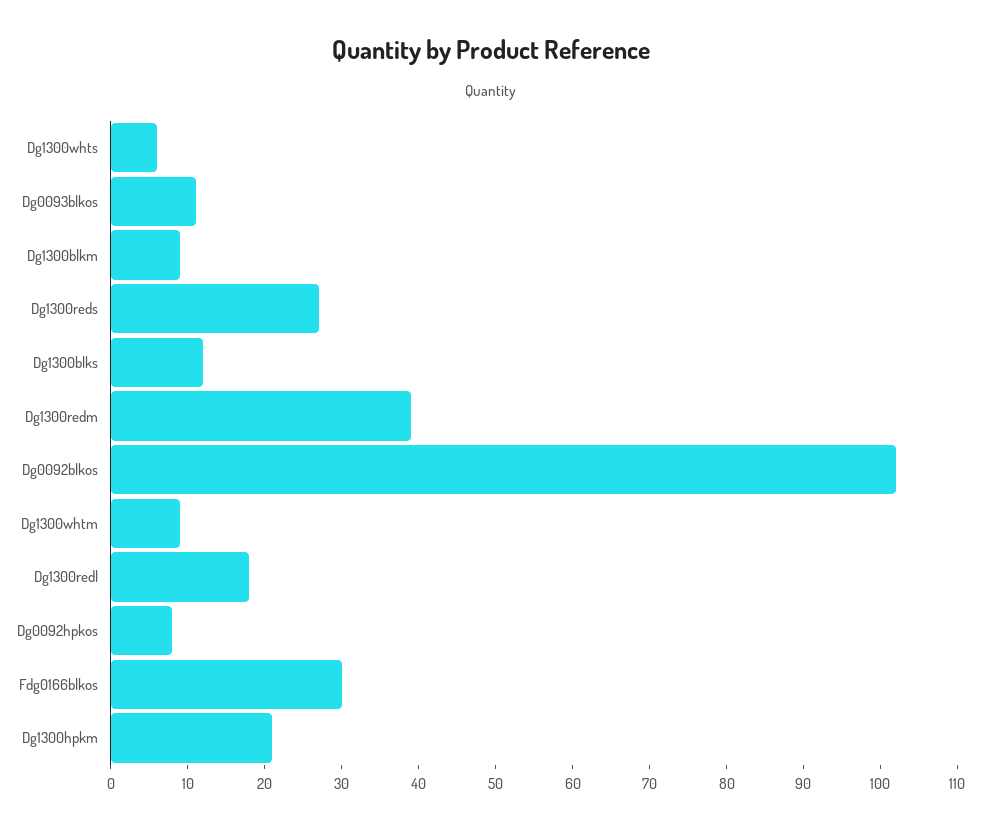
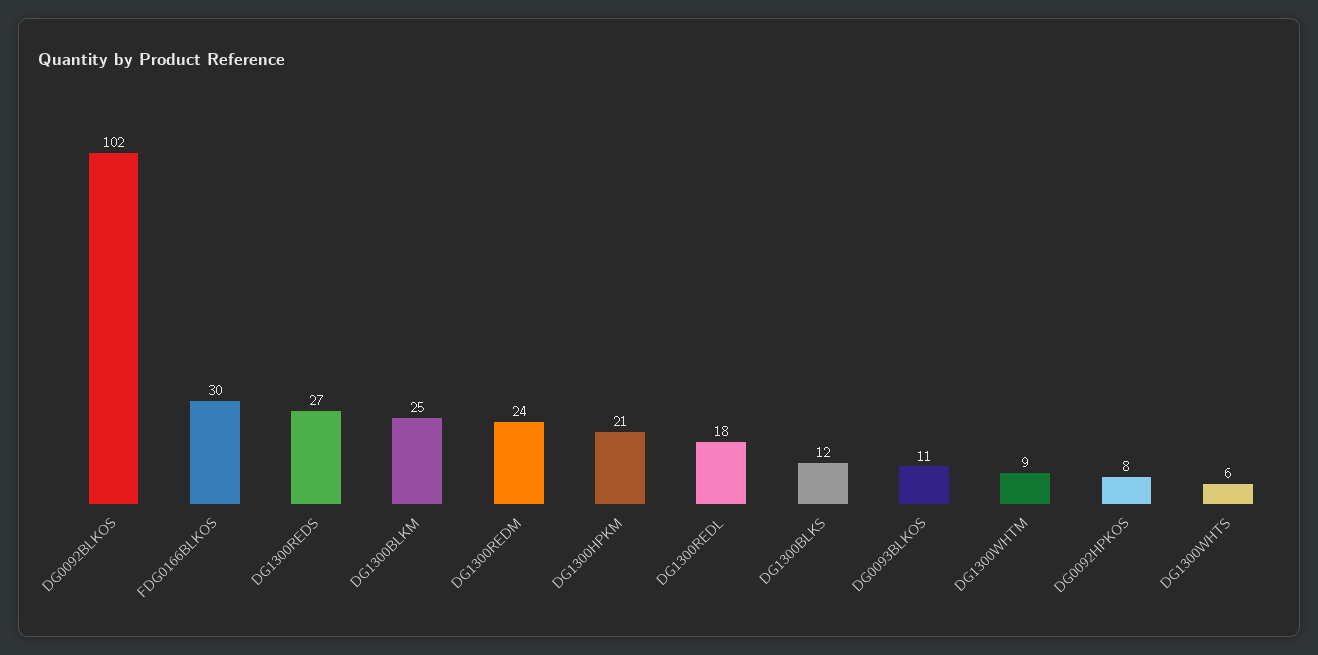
  {
    "Dg1300whts": 6,
    "Dg0093blkos": 11,
-   "Dg1300blkm": 10,
+   "Dg1300blkm": 25,
    "Dg1300reds": 27,
    "Dg1300blks": 12,
-   "Dg1300redm": 40,
+   "Dg1300redm": 24,
    "Dg0092blkos": 102,
    "Dg1300whtm": 9,
    "Dg1300redl": 18,
    "Dg0092hpkos": 8,
    "Fdg0166blkos": 30,
    "Dg1300hpkm": 21
  }

